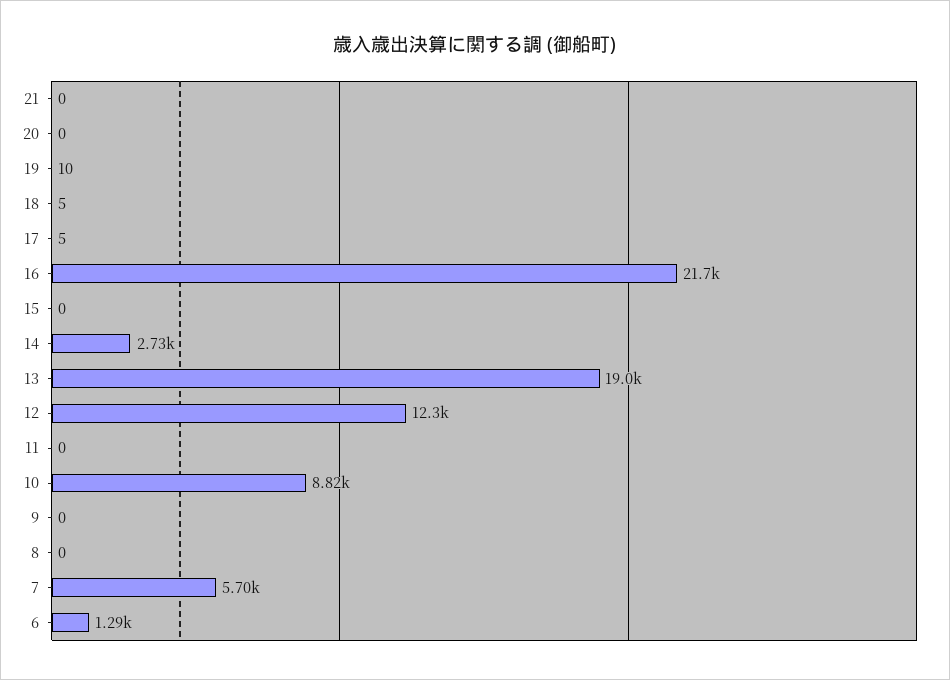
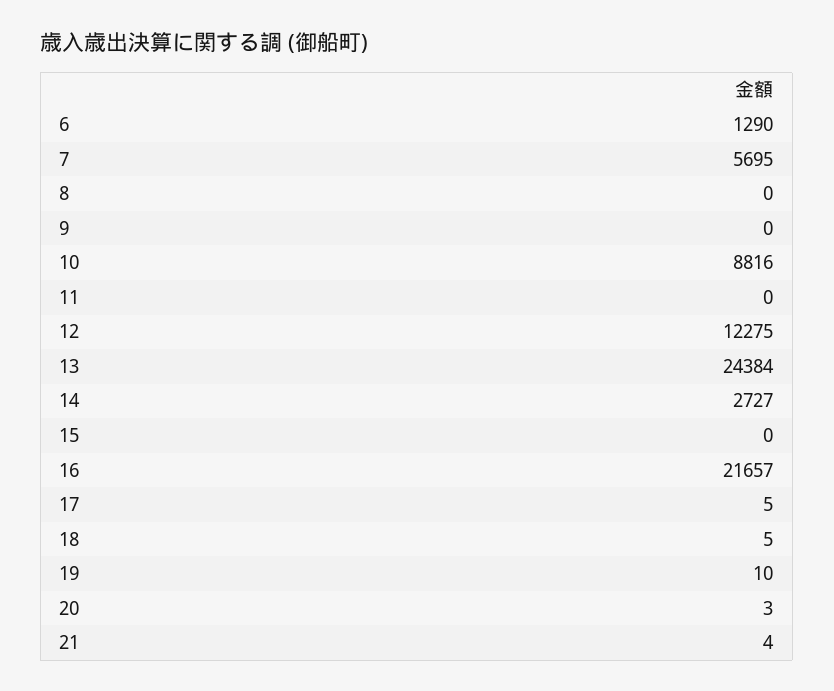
  {
-   "21": 0,
+   "21": 4,
-   "20": 0,
+   "20": 3,
    "19": 10,
    "18": 5,
    "17": 5,
    "16": 21657,
    "15": 0,
    "14": 2727,
-   "13": 19000,
+   "13": 24384,
    "12": 12275,
    "11": 0,
    "10": 8816,
    "9": 0,
    "8": 0,
    "7": 5695,
    "6": 1290
  }

